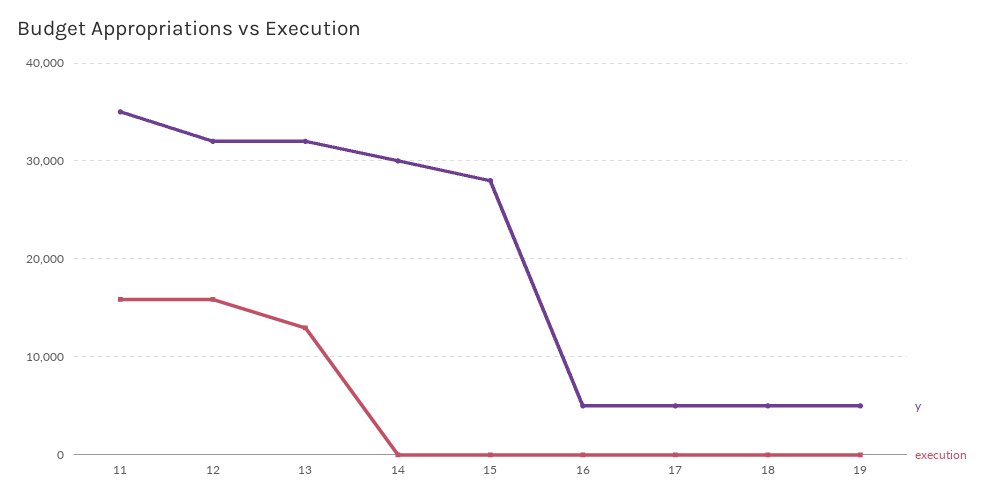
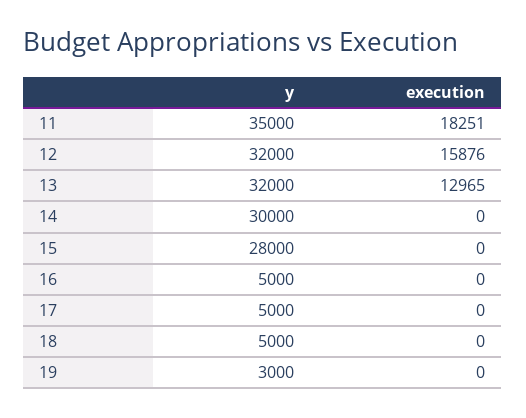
  {
    "y": {
      "11": 35000,
      "12": 32000,
      "13": 32000,
      "14": 30000,
      "15": 28000,
      "16": 5000,
      "17": 5000,
      "18": 5000,
-     "19": 5000
+     "19": 3000
    },
    "execution": {
-     "11": 16000,
+     "11": 18251,
      "12": 15876,
      "13": 12965,
      "14": 0,
      "15": 0,
      "16": 0,
      "17": 0,
      "18": 0,
      "19": 0
    }
  }

